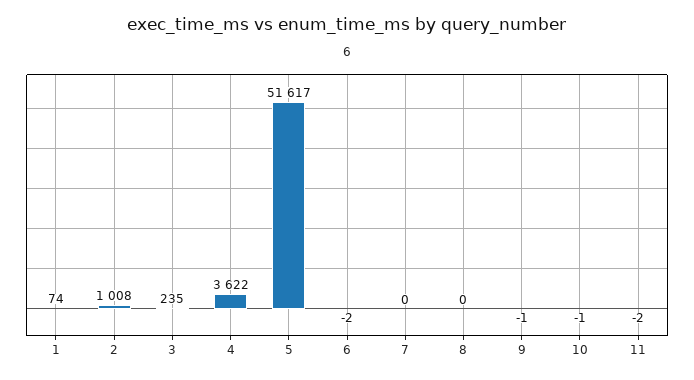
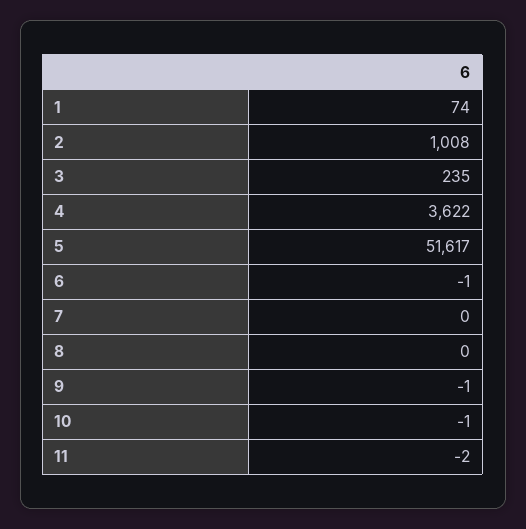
  {
    "1": 74,
    "2": 1008,
    "3": 235,
    "4": 3622,
    "5": 51617,
-   "6": -2,
+   "6": -1,
    "7": 0,
    "8": 0,
    "9": -1,
    "10": -1,
    "11": -2
  }

